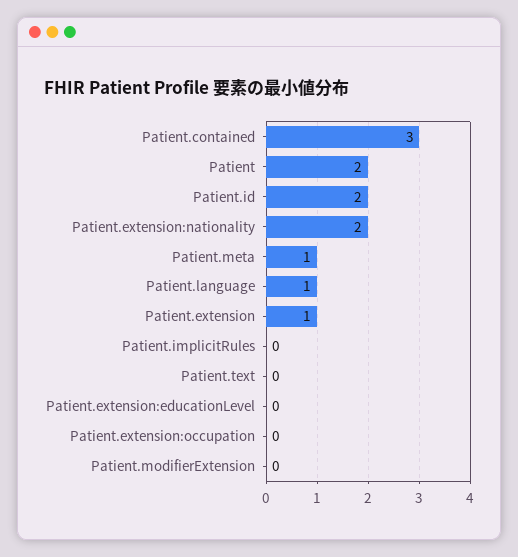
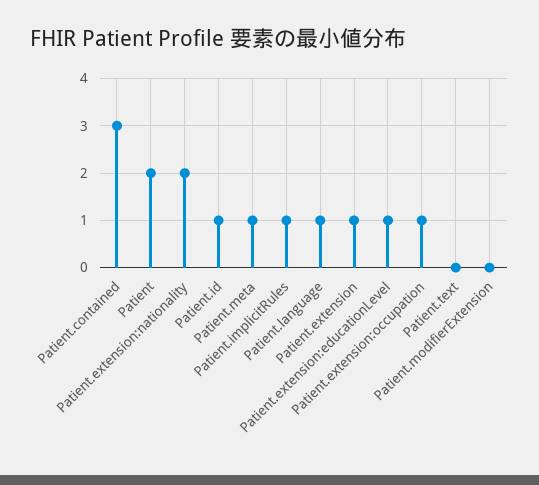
  {
    "Patient.contained": 3,
    "Patient": 2,
-   "Patient.id": 2,
+   "Patient.id": 1,
    "Patient.extension:nationality": 2,
    "Patient.meta": 1,
    "Patient.language": 1,
    "Patient.extension": 1,
-   "Patient.implicitRules": 0,
+   "Patient.implicitRules": 1,
    "Patient.text": 0,
-   "Patient.extension:educationLevel": 0,
+   "Patient.extension:educationLevel": 1,
-   "Patient.extension:occupation": 0,
+   "Patient.extension:occupation": 1,
    "Patient.modifierExtension": 0
  }

